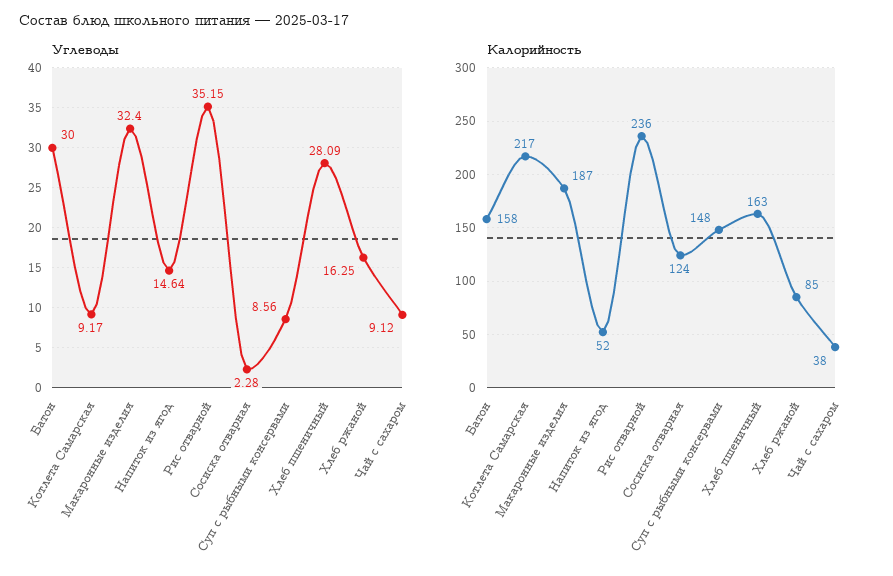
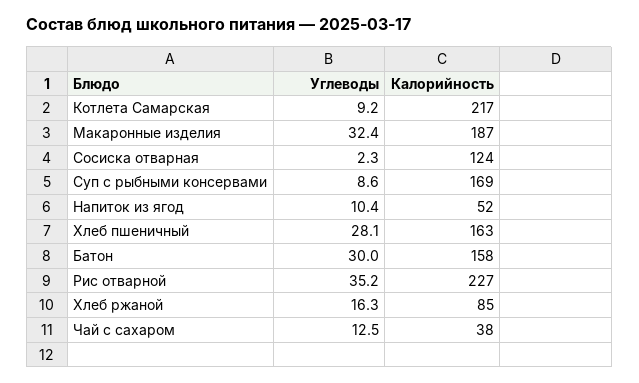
  {
    "Углеводы": {
      "Батон": 30,
      "Котлета Самарская": 9.17,
      "Макаронные изделия": 32.4,
-     "Напиток из ягод": 14.64,
+     "Напиток из ягод": 10.4,
      "Рис отварной": 35.15,
      "Сосиска отварная": 2.28,
      "Суп с рыбными консервами": 8.56,
      "Хлеб пшеничный": 28.09,
      "Хлеб ржаной": 16.25,
-     "Чай с сахаром": 9.12
+     "Чай с сахаром": 12.5
    },
    "Калорийность": {
      "Батон": 158,
      "Котлета Самарская": 217,
      "Макаронные изделия": 187,
      "Напиток из ягод": 52,
-     "Рис отварной": 236,
+     "Рис отварной": 227,
      "Сосиска отварная": 124,
-     "Суп с рыбными консервами": 148,
+     "Суп с рыбными консервами": 169,
      "Хлеб пшеничный": 163,
      "Хлеб ржаной": 85,
      "Чай с сахаром": 38
    }
  }

